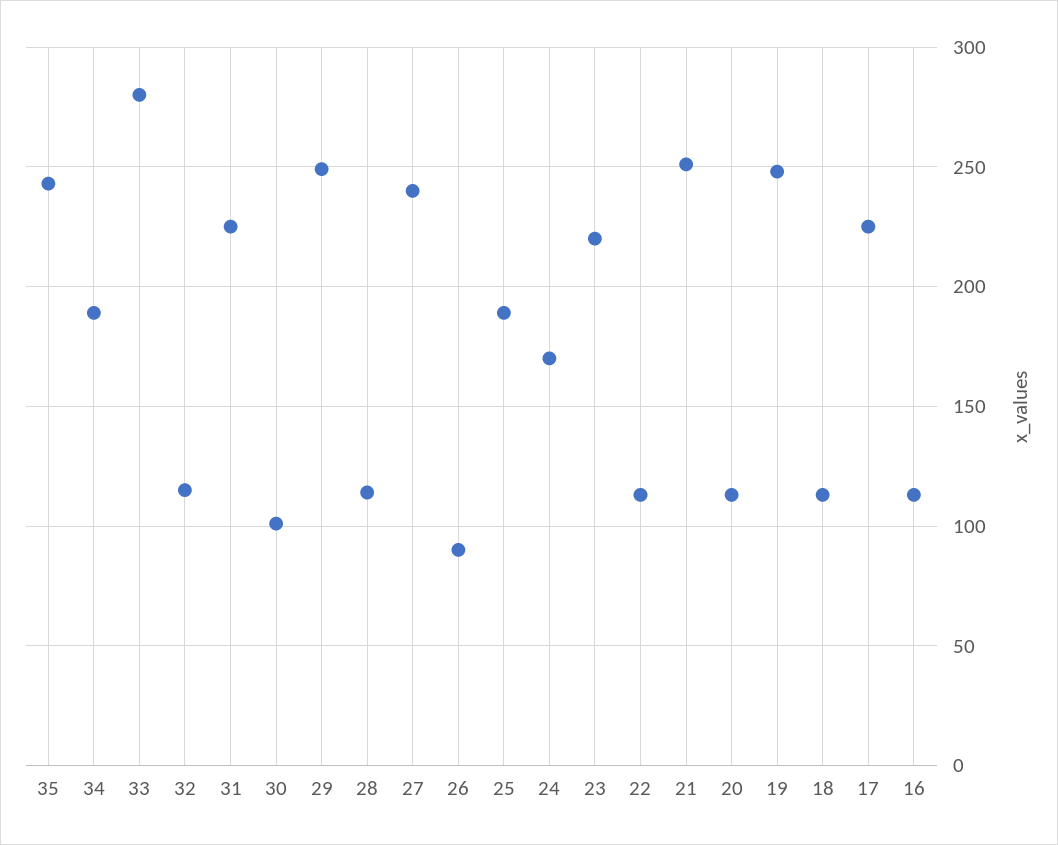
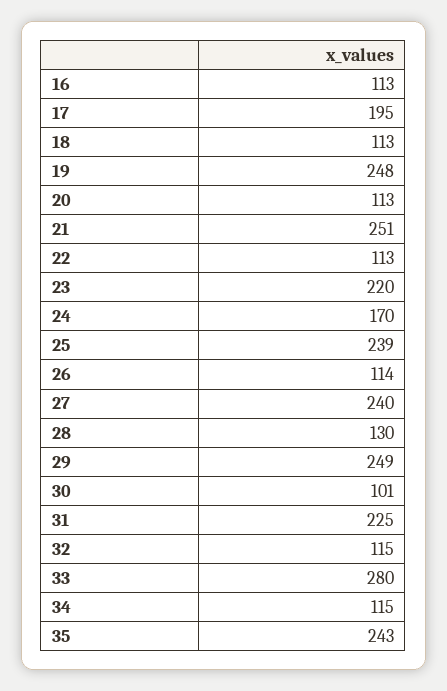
  {
    "35": 243,
-   "34": 190,
+   "34": 115,
    "33": 280,
    "32": 115,
    "31": 225,
    "30": 101,
    "29": 249,
-   "28": 115,
+   "28": 130,
    "27": 240,
-   "26": 90,
+   "26": 114,
-   "25": 190,
+   "25": 239,
    "24": 170,
    "23": 220,
    "22": 113,
    "21": 251,
    "20": 113,
    "19": 248,
    "18": 113,
-   "17": 225,
+   "17": 195,
    "16": 113
  }

